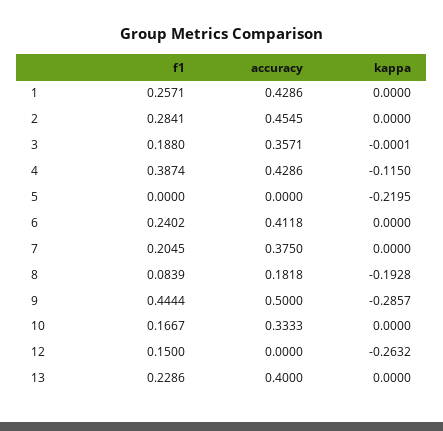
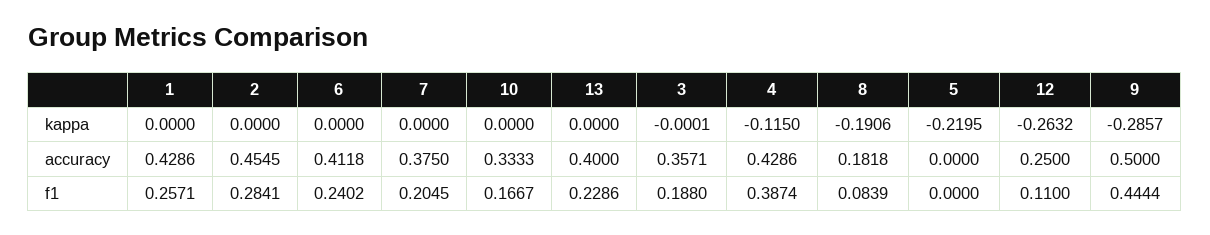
  {
    "f1": {
      "1": 0.2571,
      "2": 0.2841,
      "3": 0.188,
      "4": 0.3874,
      "5": 0,
      "6": 0.2402,
      "7": 0.2045,
      "8": 0.0839,
      "9": 0.4444,
      "10": 0.1667,
-     "12": 0.15,
+     "12": 0.11,
      "13": 0.2286
    },
    "accuracy": {
      "1": 0.4286,
      "2": 0.4545,
      "3": 0.3571,
      "4": 0.4286,
      "5": 0,
      "6": 0.4118,
      "7": 0.375,
      "8": 0.1818,
      "9": 0.5,
      "10": 0.3333,
-     "12": 0,
+     "12": 0.25,
      "13": 0.4
    },
    "kappa": {
      "1": 0,
      "2": 0,
      "3": -0.0001,
      "4": -0.115,
      "5": -0.2195,
      "6": 0,
      "7": 0,
-     "8": -0.1928,
+     "8": -0.1906,
      "9": -0.2857,
      "10": 0,
      "12": -0.2632,
      "13": 0
    }
  }

